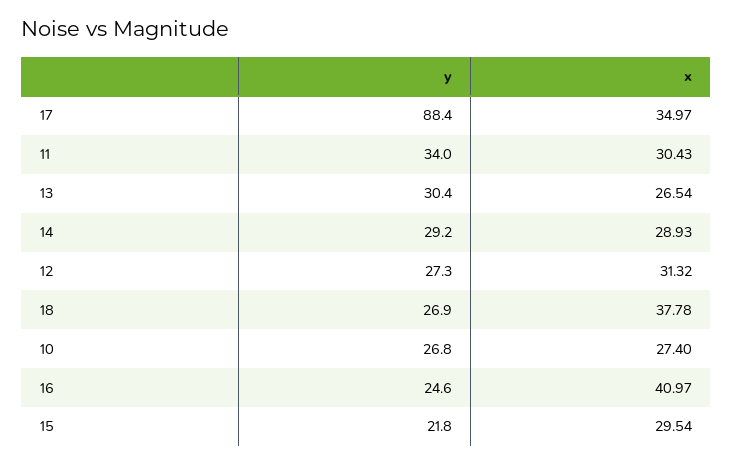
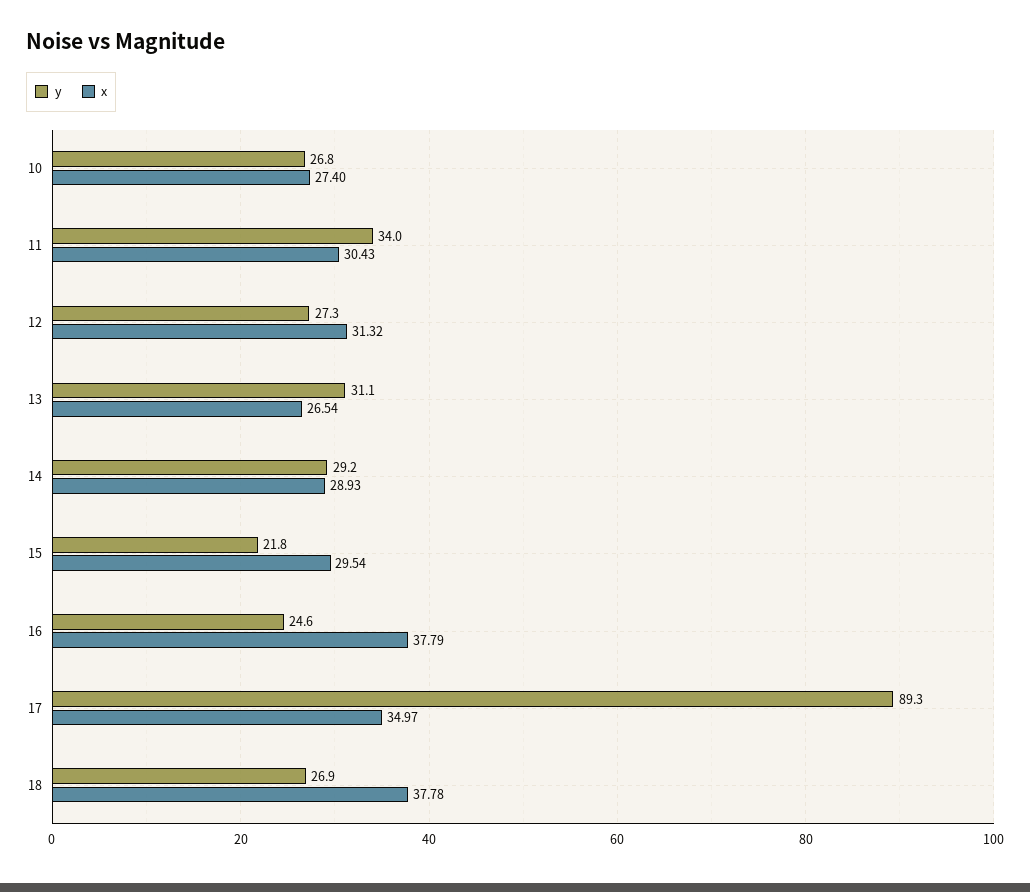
  {
    "y": {
-     "17": 88.4,
+     "17": 89.3,
      "11": 34,
-     "13": 30.4,
+     "13": 31.1,
      "14": 29.2,
      "12": 27.3,
      "18": 26.9,
      "10": 26.8,
      "16": 24.6,
      "15": 21.8
    },
    "x": {
      "17": 34.97,
      "11": 30.43,
      "13": 26.54,
      "14": 28.93,
      "12": 31.32,
      "18": 37.78,
      "10": 27.4,
-     "16": 40.97,
+     "16": 37.79,
      "15": 29.54
    }
  }

